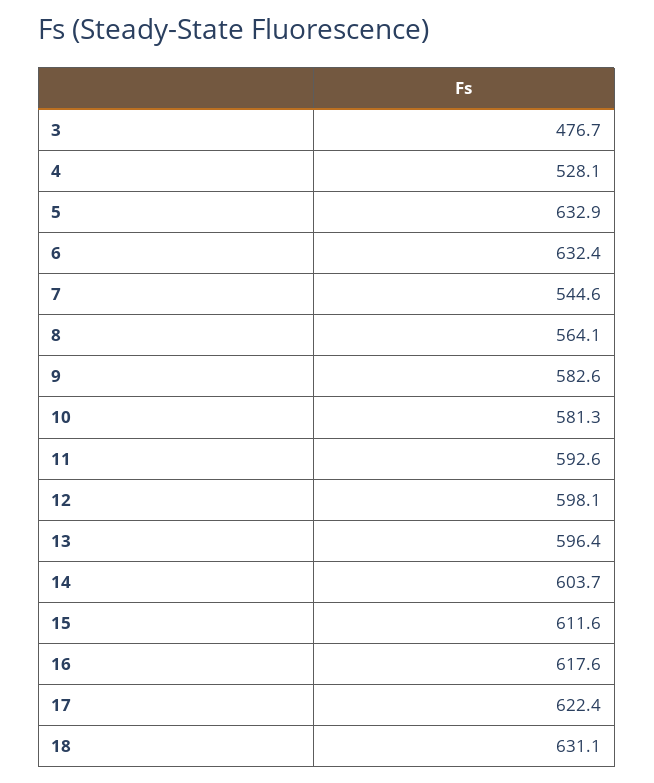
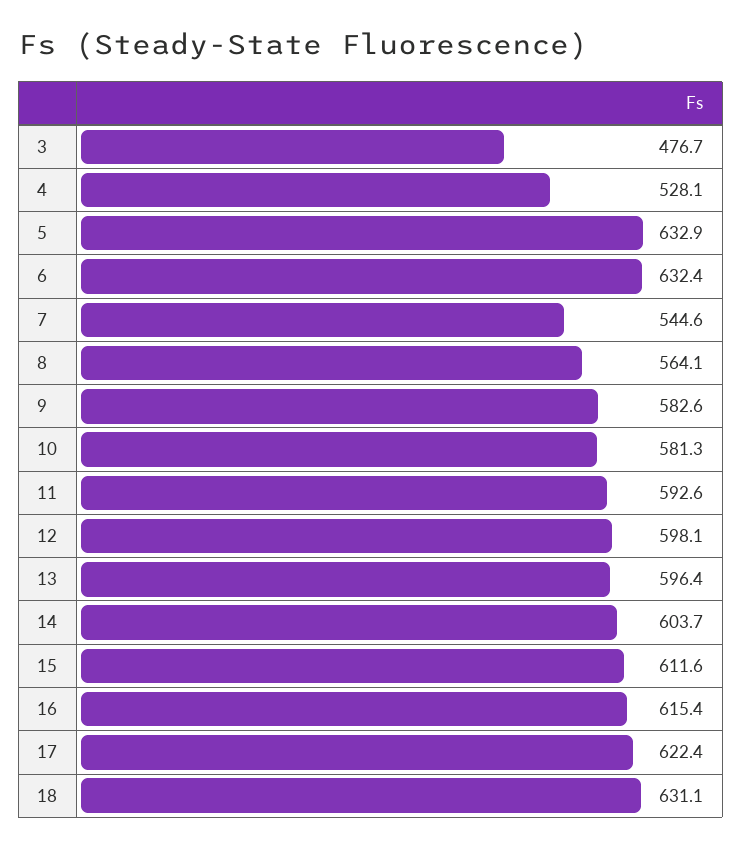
  {
    "3": 476.7,
    "4": 528.1,
    "5": 632.9,
    "6": 632.4,
    "7": 544.6,
    "8": 564.1,
    "9": 582.6,
    "10": 581.3,
    "11": 592.6,
    "12": 598.1,
    "13": 596.4,
    "14": 603.7,
    "15": 611.6,
-   "16": 617.6,
+   "16": 615.4,
    "17": 622.4,
    "18": 631.1
  }

